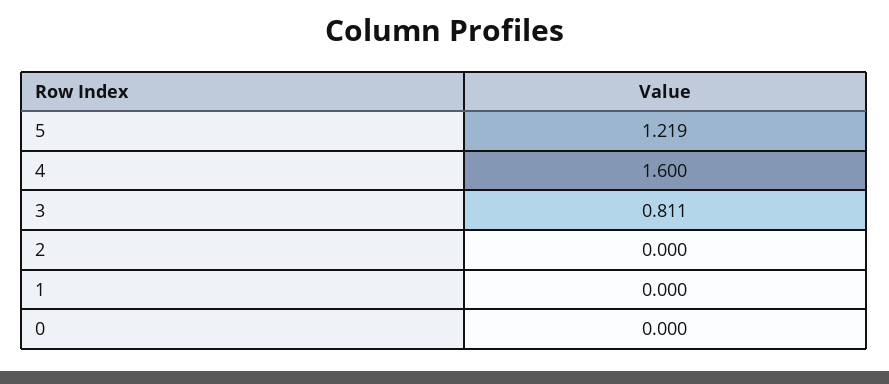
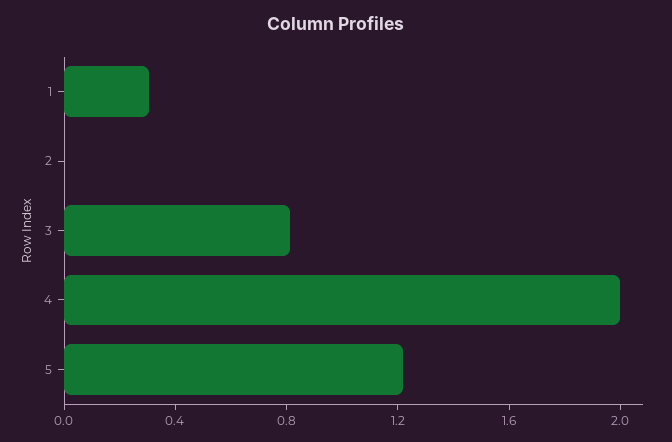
  {
    "5": 1.219,
-   "4": 1.6,
+   "4": 2,
    "3": 0.811,
    "2": 0,
-   "1": 0,
+   "1": 0.3
-   "0": 0
  }

